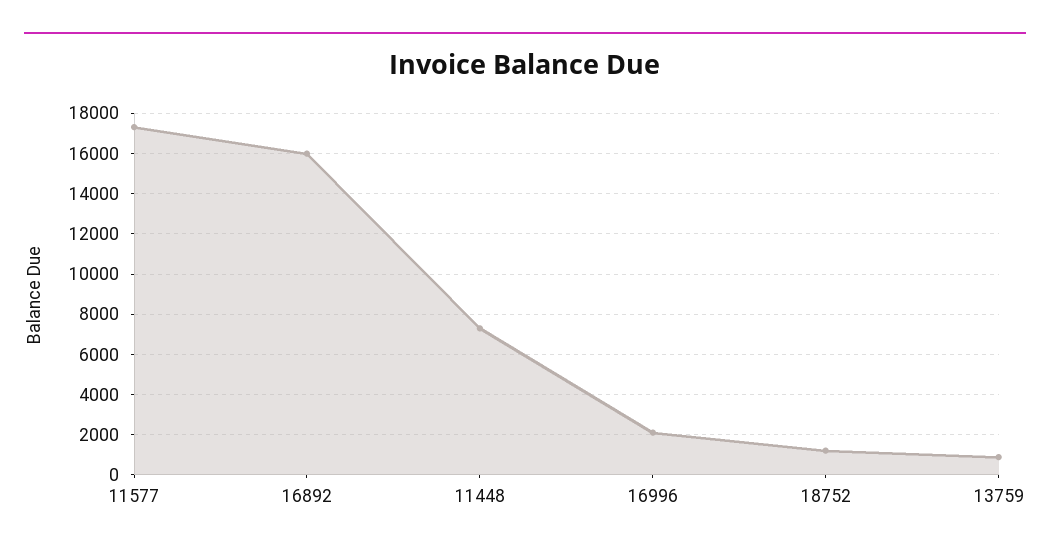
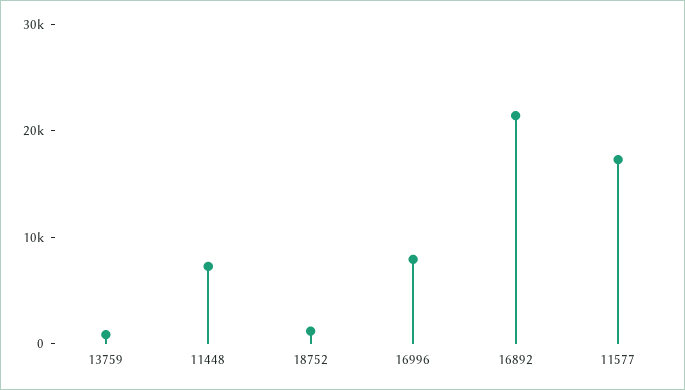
  {
    "11577": 17500,
-   "16892": 16000,
+   "16892": 22000,
    "11448": 7500,
-   "16996": 2000,
+   "16996": 8000,
    "18752": 1000,
    "13759": 1000
  }

